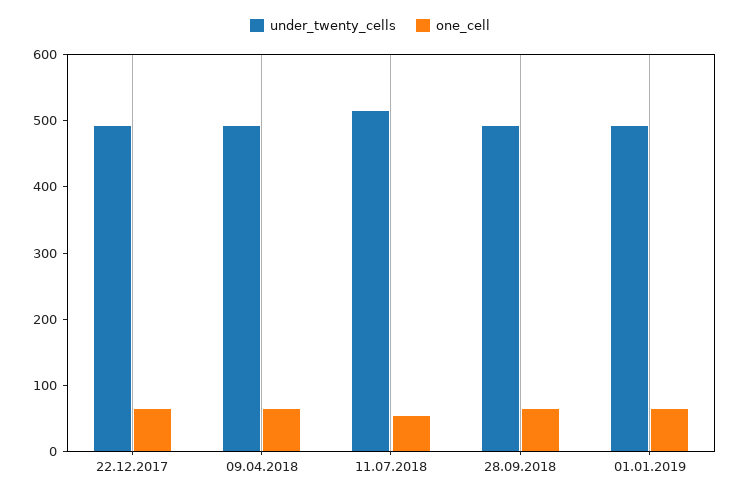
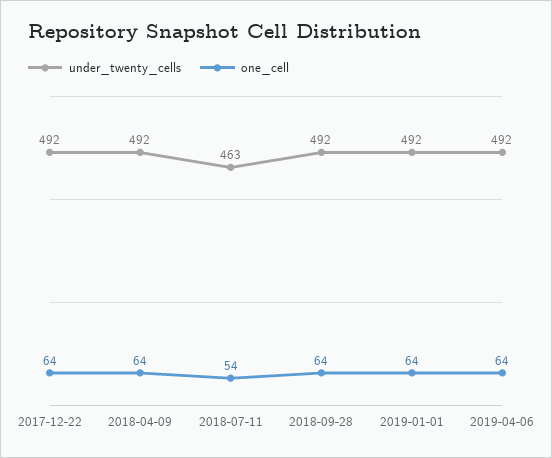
  {
    "under_twenty_cells": {
      "22.12.2017": 492,
      "09.04.2018": 492,
-     "11.07.2018": 520,
+     "11.07.2018": 463,
      "28.09.2018": 492,
-     "01.01.2019": 492
+     "01.01.2019": 492,
+     "2019-04-06": 492
    },
    "one_cell": {
      "22.12.2017": 64,
      "09.04.2018": 64,
      "11.07.2018": 54,
      "28.09.2018": 64,
-     "01.01.2019": 64
+     "01.01.2019": 64,
+     "2019-04-06": 64
    }
  }

